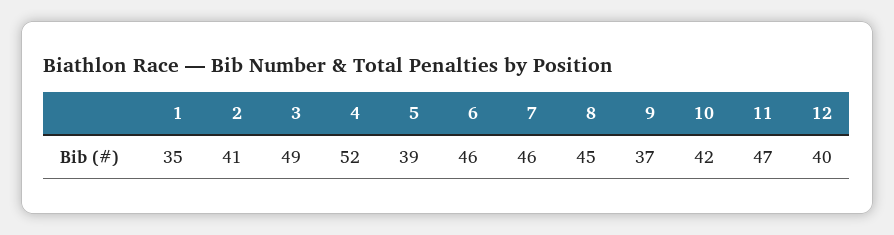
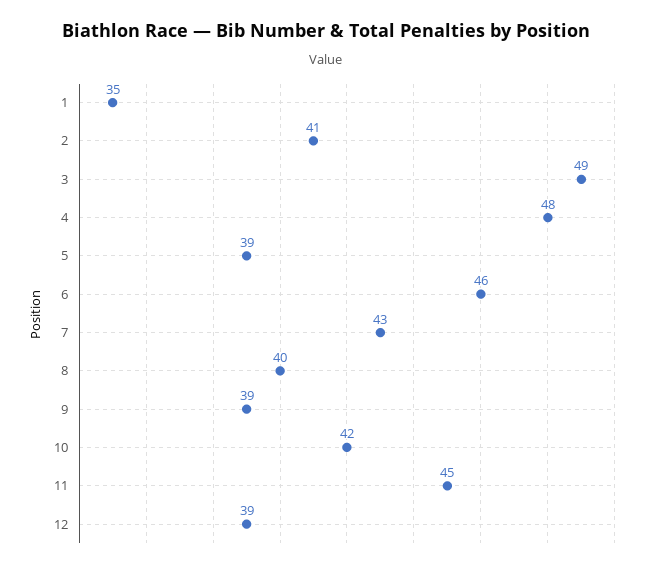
  {
    "1": 35,
    "2": 41,
    "3": 49,
-   "4": 52,
+   "4": 48,
    "5": 39,
    "6": 46,
-   "7": 46,
+   "7": 43,
-   "8": 45,
+   "8": 40,
-   "9": 37,
+   "9": 39,
    "10": 42,
-   "11": 47,
+   "11": 45,
-   "12": 40
+   "12": 39
  }

